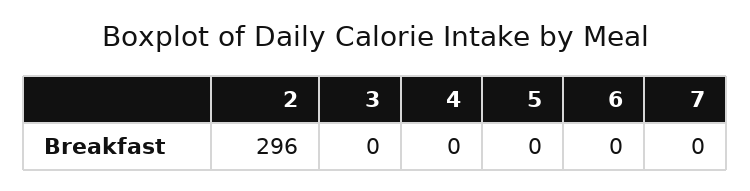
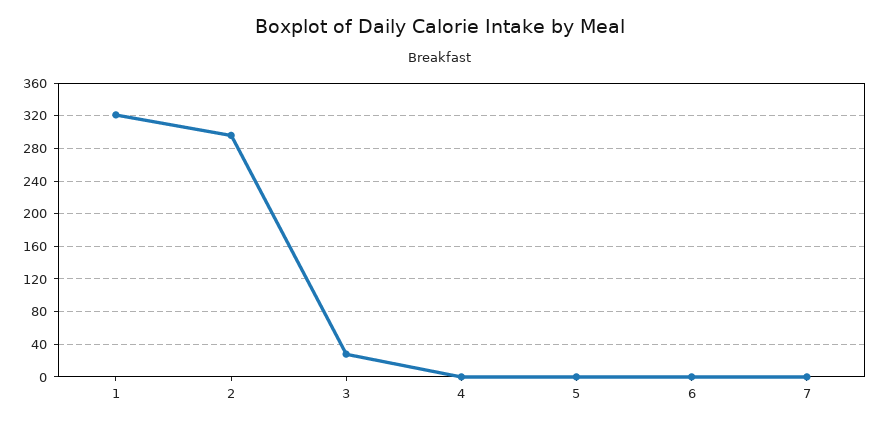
  {
    "2": 296,
-   "3": 0,
+   "3": 30,
    "4": 0,
    "5": 0,
    "6": 0,
-   "7": 0
+   "7": 0,
+   "1": 320
  }

